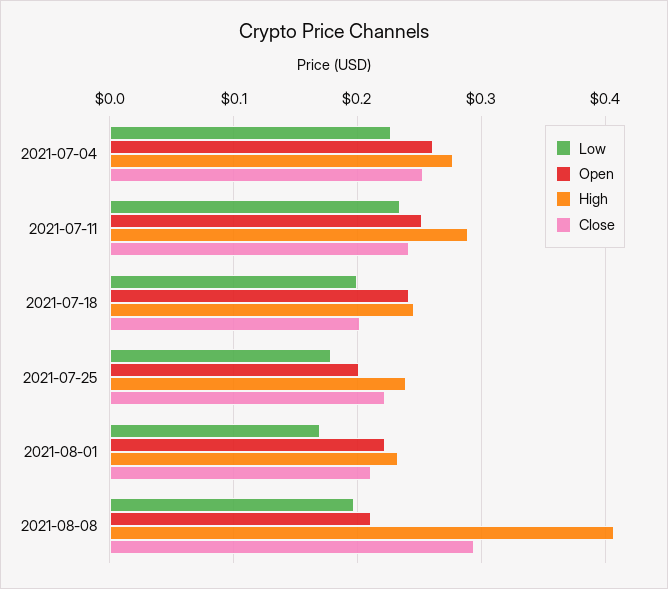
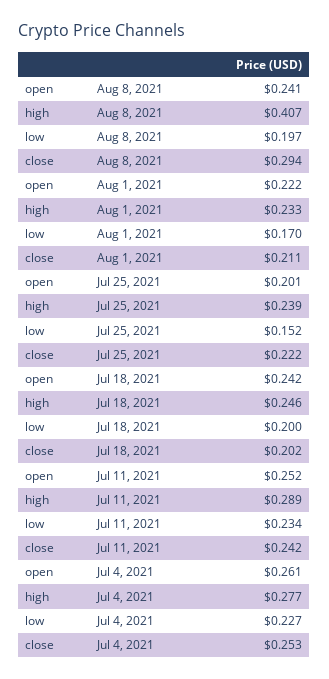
  {
    "Low": {
      "2021-07-04": 0.227,
      "2021-07-11": 0.234,
      "2021-07-18": 0.2,
-     "2021-07-25": 0.18,
+     "2021-07-25": 0.152,
      "2021-08-01": 0.17,
      "2021-08-08": 0.197
    },
    "Open": {
      "2021-07-04": 0.261,
      "2021-07-11": 0.252,
      "2021-07-18": 0.242,
      "2021-07-25": 0.201,
      "2021-08-01": 0.222,
-     "2021-08-08": 0.21
+     "2021-08-08": 0.241
    },
    "High": {
      "2021-07-04": 0.277,
      "2021-07-11": 0.289,
      "2021-07-18": 0.246,
      "2021-07-25": 0.239,
      "2021-08-01": 0.233,
      "2021-08-08": 0.407
    },
    "Close": {
      "2021-07-04": 0.253,
      "2021-07-11": 0.242,
      "2021-07-18": 0.202,
      "2021-07-25": 0.222,
      "2021-08-01": 0.211,
      "2021-08-08": 0.294
    }
  }

